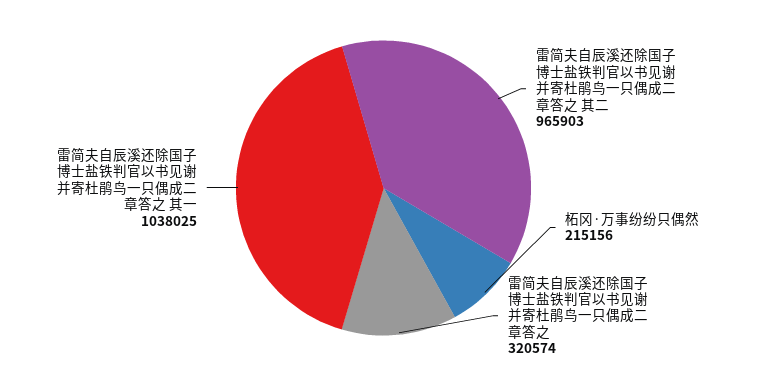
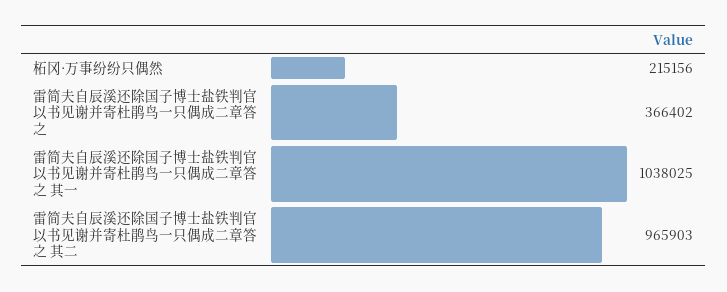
  {
    "雷简夫自辰溪还除国子博士盐铁判官以书见谢并寄杜鹃鸟一只偶成二章答之 其二": 965903,
    "柘冈·万事纷纷只偶然": 215156,
-   "雷简夫自辰溪还除国子博士盐铁判官以书见谢并寄杜鹃鸟一只偶成二章答之": 320574,
+   "雷简夫自辰溪还除国子博士盐铁判官以书见谢并寄杜鹃鸟一只偶成二章答之": 366402,
    "雷简夫自辰溪还除国子博士盐铁判官以书见谢并寄杜鹃鸟一只偶成二章答之 其一": 1038025
  }

